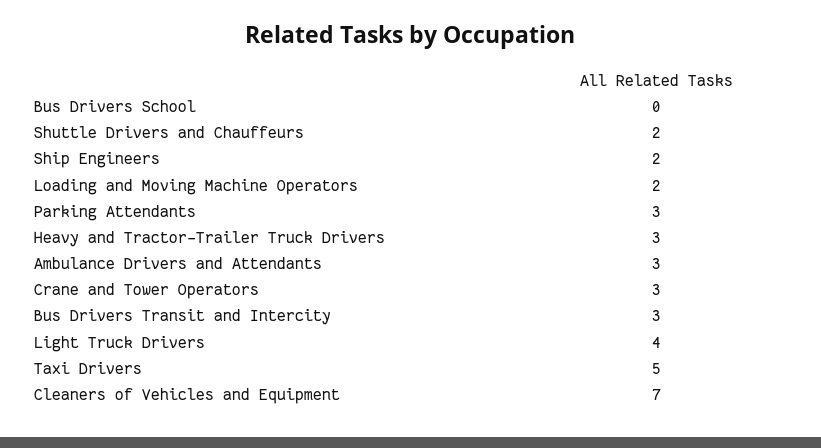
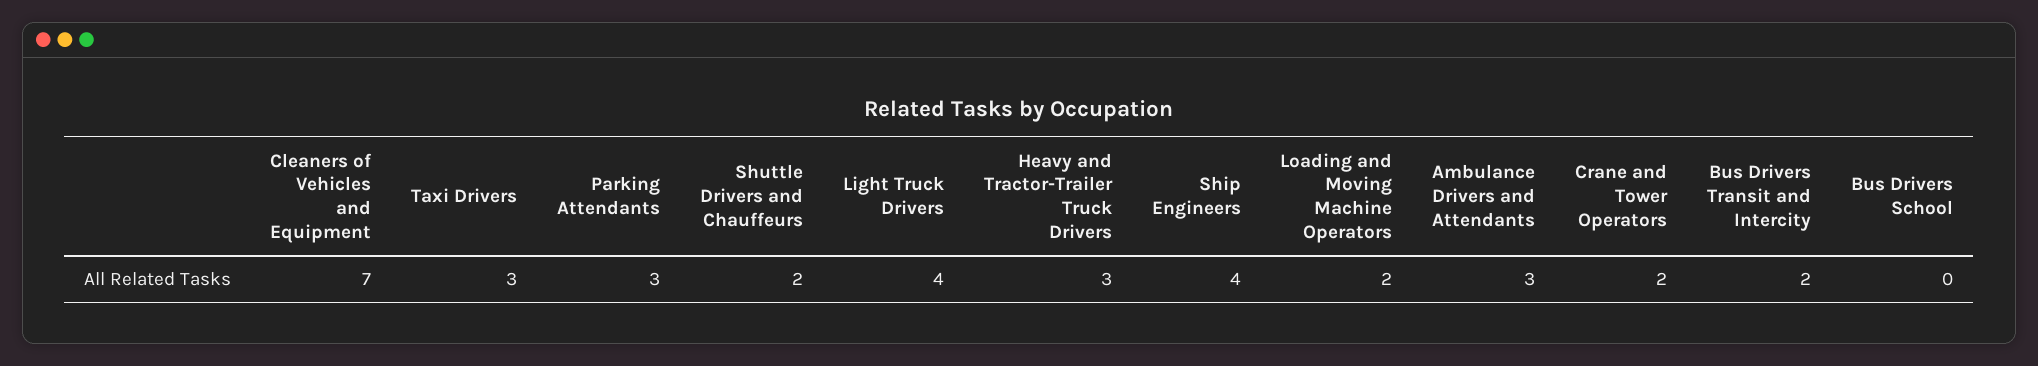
  {
    "Bus Drivers School": 0,
    "Shuttle Drivers and Chauffeurs": 2,
-   "Ship Engineers": 2,
+   "Ship Engineers": 4,
    "Loading and Moving Machine Operators": 2,
    "Parking Attendants": 3,
    "Heavy and Tractor-Trailer Truck Drivers": 3,
    "Ambulance Drivers and Attendants": 3,
-   "Crane and Tower Operators": 3,
+   "Crane and Tower Operators": 2,
-   "Bus Drivers Transit and Intercity": 3,
+   "Bus Drivers Transit and Intercity": 2,
    "Light Truck Drivers": 4,
-   "Taxi Drivers": 5,
+   "Taxi Drivers": 3,
    "Cleaners of Vehicles and Equipment": 7
  }

